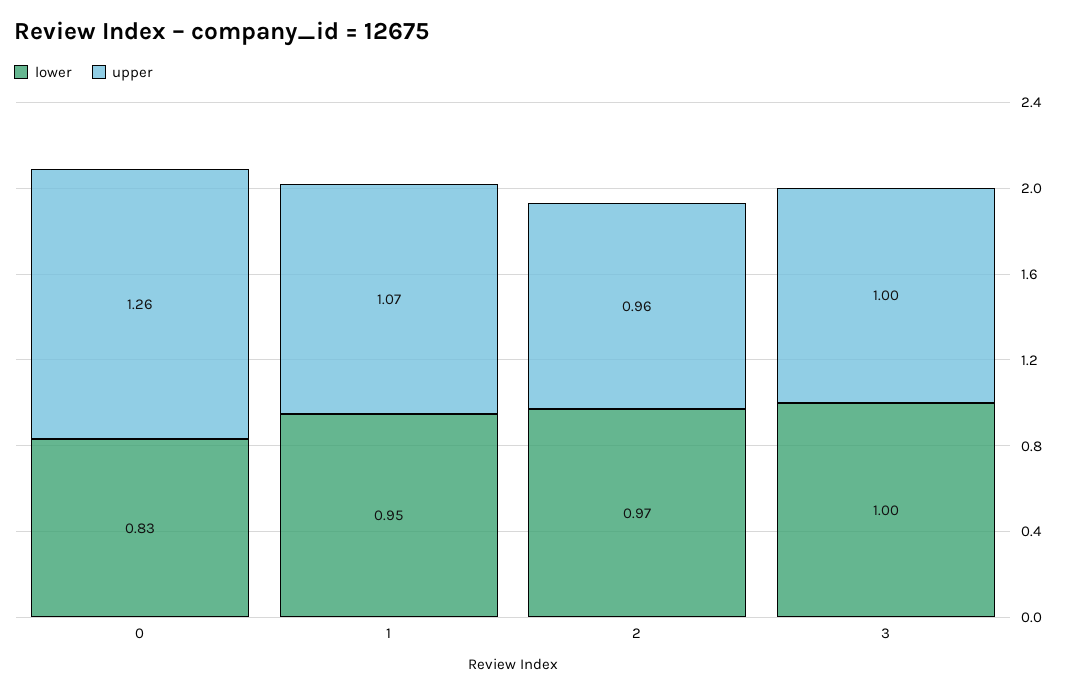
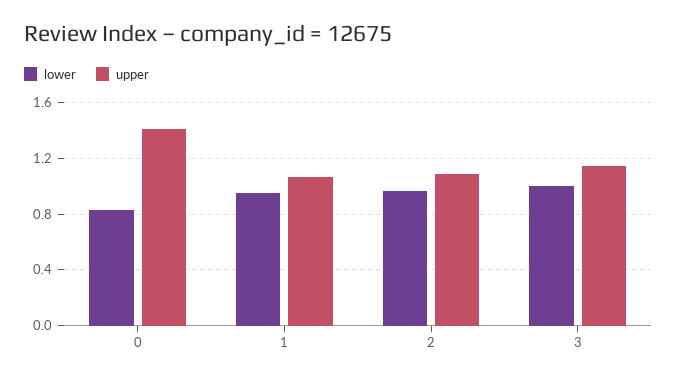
  {
    "lower": {
      "0": 0.83,
      "1": 0.95,
      "2": 0.97,
      "3": 1
    },
    "upper": {
-     "0": 1.26,
+     "0": 1.4,
      "1": 1.07,
-     "2": 0.96,
+     "2": 1.1,
-     "3": 1
+     "3": 1.15
    }
  }

